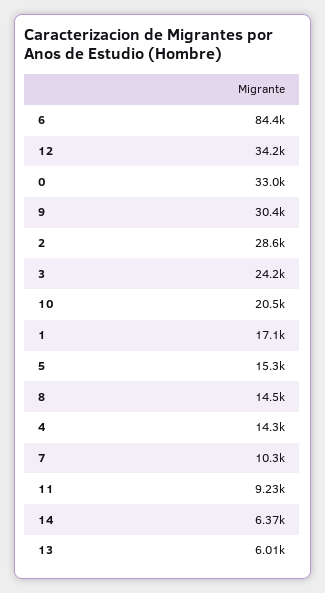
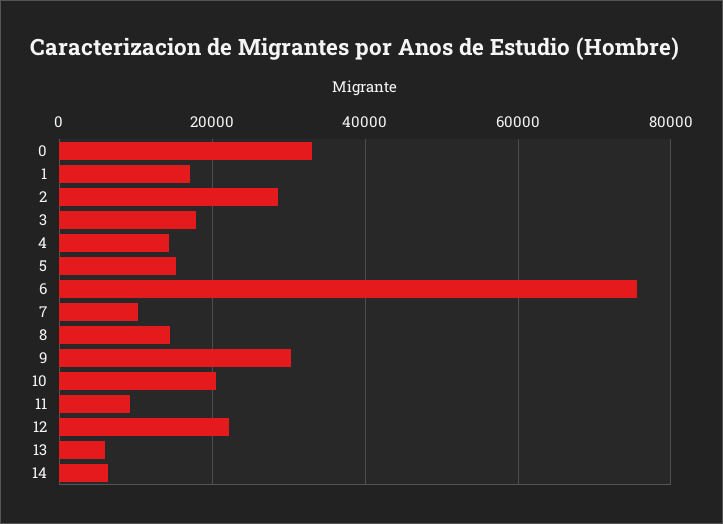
  {
-   "6": 84400,
+   "6": 76000,
-   "12": 34200,
+   "12": 22000,
    "0": 33000,
    "9": 30400,
    "2": 28600,
-   "3": 24200,
+   "3": 18000,
    "10": 20500,
    "1": 17100,
    "5": 15300,
    "8": 14500,
    "4": 14300,
    "7": 10300,
    "11": 9230,
    "14": 6370,
    "13": 6010
  }

